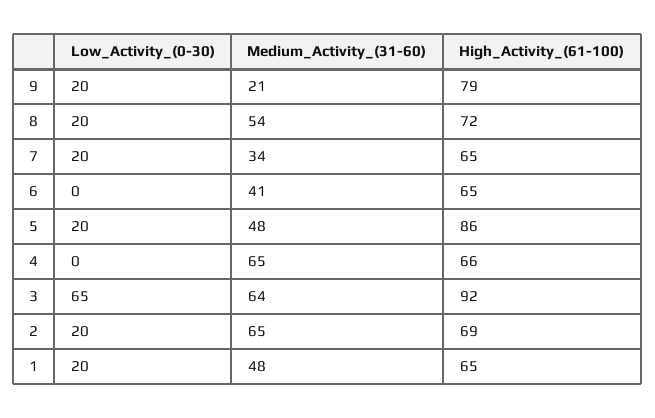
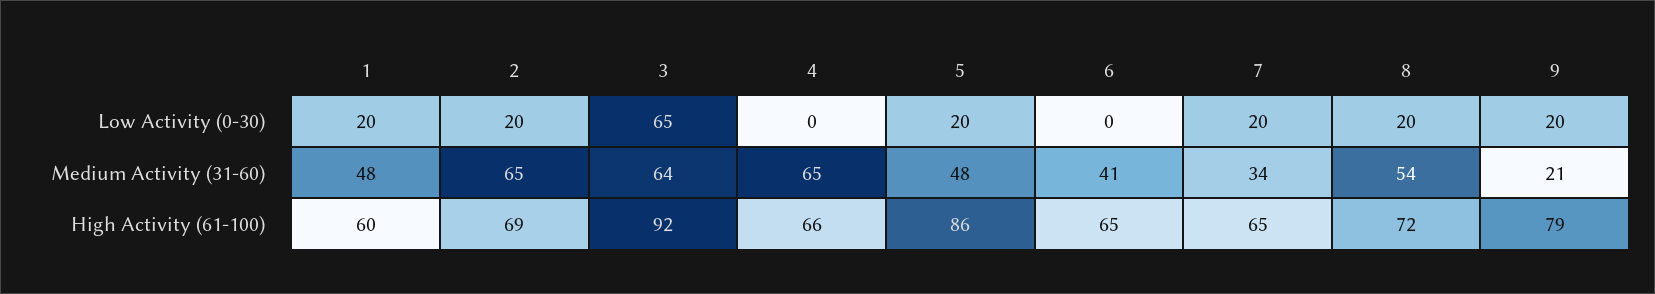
  {
    "Low_Activity_(0-30)": {
      "9": 20,
      "8": 20,
      "7": 20,
      "6": 0,
      "5": 20,
      "4": 0,
      "3": 65,
      "2": 20,
      "1": 20
    },
    "Medium_Activity_(31-60)": {
      "9": 21,
      "8": 54,
      "7": 34,
      "6": 41,
      "5": 48,
      "4": 65,
      "3": 64,
      "2": 65,
      "1": 48
    },
    "High_Activity_(61-100)": {
      "9": 79,
      "8": 72,
      "7": 65,
      "6": 65,
      "5": 86,
      "4": 66,
      "3": 92,
      "2": 69,
-     "1": 65
+     "1": 60
    }
  }

